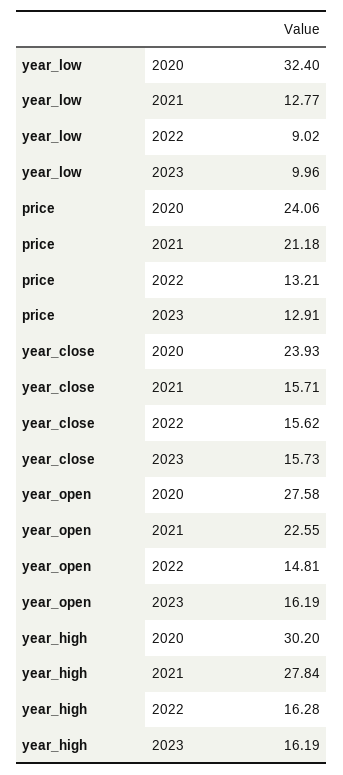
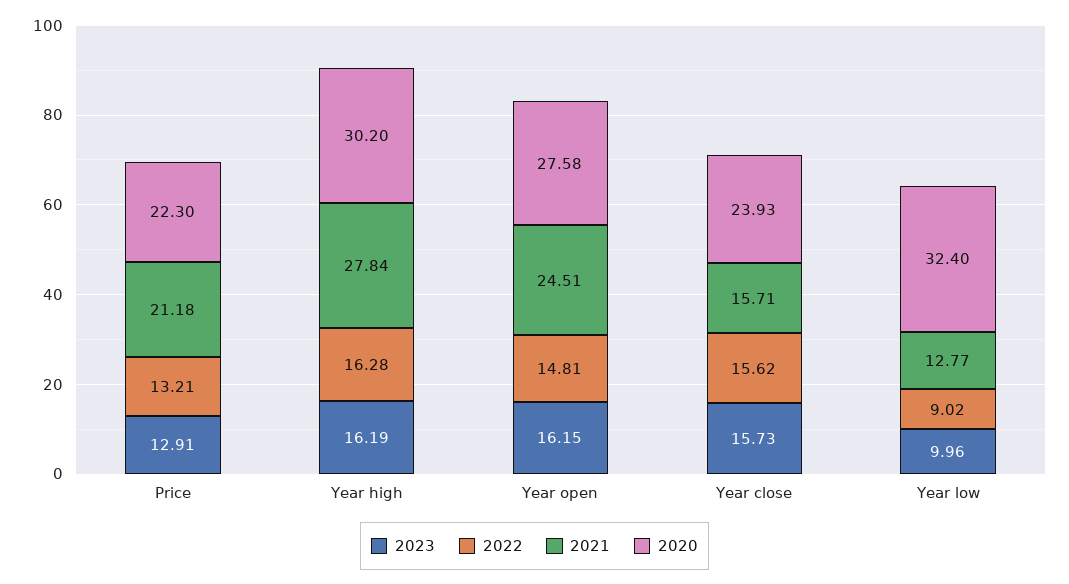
  {
    "2020": {
      "year_low": 32.4,
-     "price": 24.06,
+     "price": 22.3,
      "year_close": 23.93,
      "year_open": 27.58,
      "year_high": 30.2
    },
    "2021": {
      "year_low": 12.77,
      "price": 21.18,
      "year_close": 15.71,
-     "year_open": 22.55,
+     "year_open": 24.51,
      "year_high": 27.84
    },
    "2022": {
      "year_low": 9.02,
      "price": 13.21,
      "year_close": 15.62,
      "year_open": 14.81,
      "year_high": 16.28
    },
    "2023": {
      "year_low": 9.96,
      "price": 12.91,
      "year_close": 15.73,
-     "year_open": 16.19,
+     "year_open": 16.15,
      "year_high": 16.19
    }
  }

